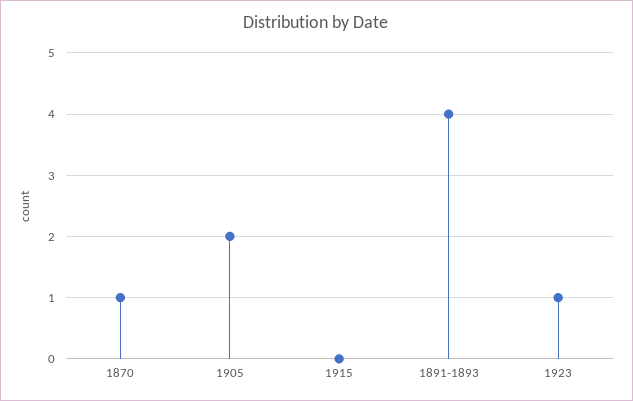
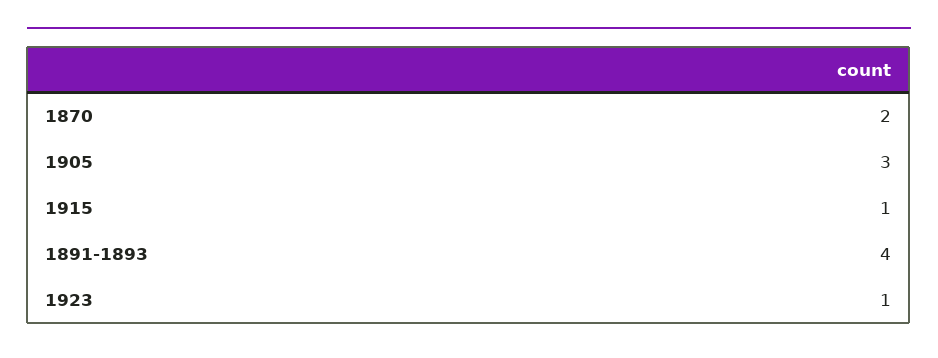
  {
-   "1870": 1,
+   "1870": 2,
-   "1905": 2,
+   "1905": 3,
-   "1915": 0,
+   "1915": 1,
    "1891-1893": 4,
    "1923": 1
  }

